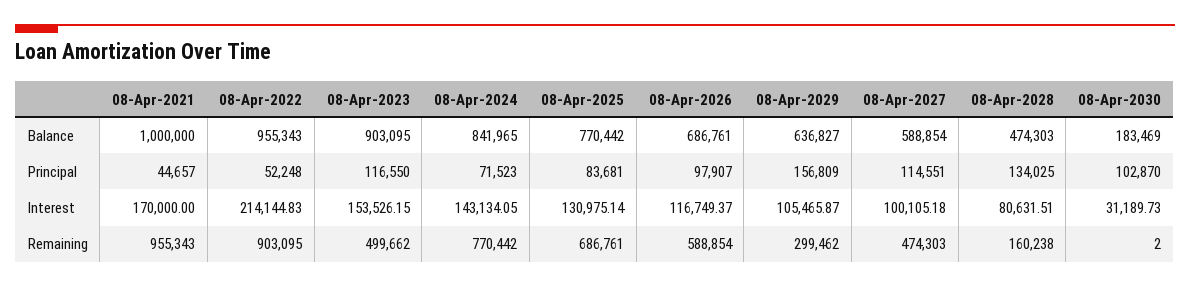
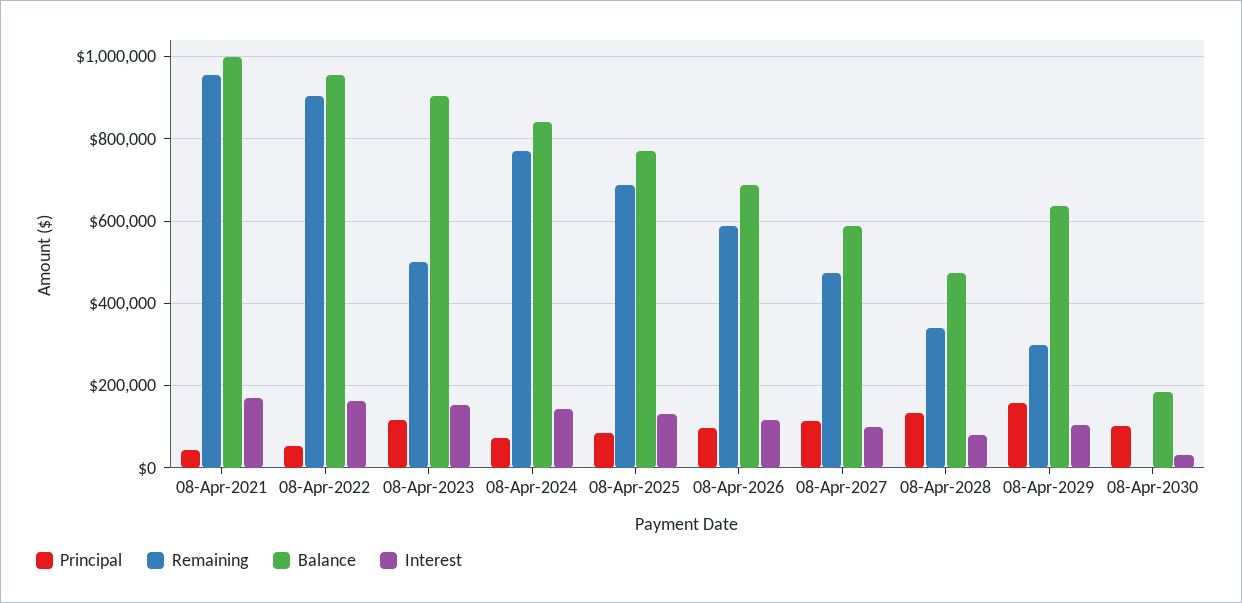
  {
    "Balance": {
      "08-Apr-2021": 1000000,
      "08-Apr-2022": 955343,
      "08-Apr-2023": 903095,
      "08-Apr-2024": 841965,
      "08-Apr-2025": 770442,
      "08-Apr-2026": 686761,
      "08-Apr-2029": 636827,
      "08-Apr-2027": 588854,
      "08-Apr-2028": 474303,
      "08-Apr-2030": 183469
    },
    "Principal": {
      "08-Apr-2021": 44657,
      "08-Apr-2022": 52248,
      "08-Apr-2023": 116550,
      "08-Apr-2024": 71523,
      "08-Apr-2025": 83681,
      "08-Apr-2026": 97907,
      "08-Apr-2029": 156809,
      "08-Apr-2027": 114551,
      "08-Apr-2028": 134025,
      "08-Apr-2030": 102870
    },
    "Interest": {
      "08-Apr-2021": 170000,
-     "08-Apr-2022": 214144.83,
+     "08-Apr-2022": 160000,
      "08-Apr-2023": 153526.15,
      "08-Apr-2024": 143134.05,
      "08-Apr-2025": 130975.14,
      "08-Apr-2026": 116749.37,
      "08-Apr-2029": 105465.87,
      "08-Apr-2027": 100105.18,
      "08-Apr-2028": 80631.51,
      "08-Apr-2030": 31189.73
    },
    "Remaining": {
      "08-Apr-2021": 955343,
      "08-Apr-2022": 903095,
      "08-Apr-2023": 499662,
      "08-Apr-2024": 770442,
      "08-Apr-2025": 686761,
      "08-Apr-2026": 588854,
      "08-Apr-2029": 299462,
      "08-Apr-2027": 474303,
-     "08-Apr-2028": 160238,
+     "08-Apr-2028": 340000,
      "08-Apr-2030": 2
    }
  }

